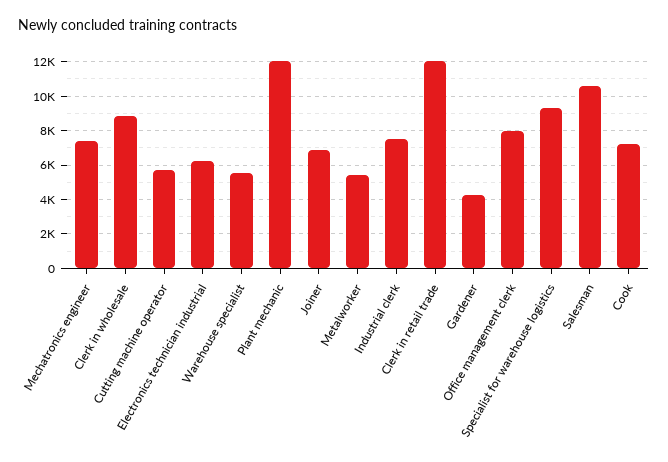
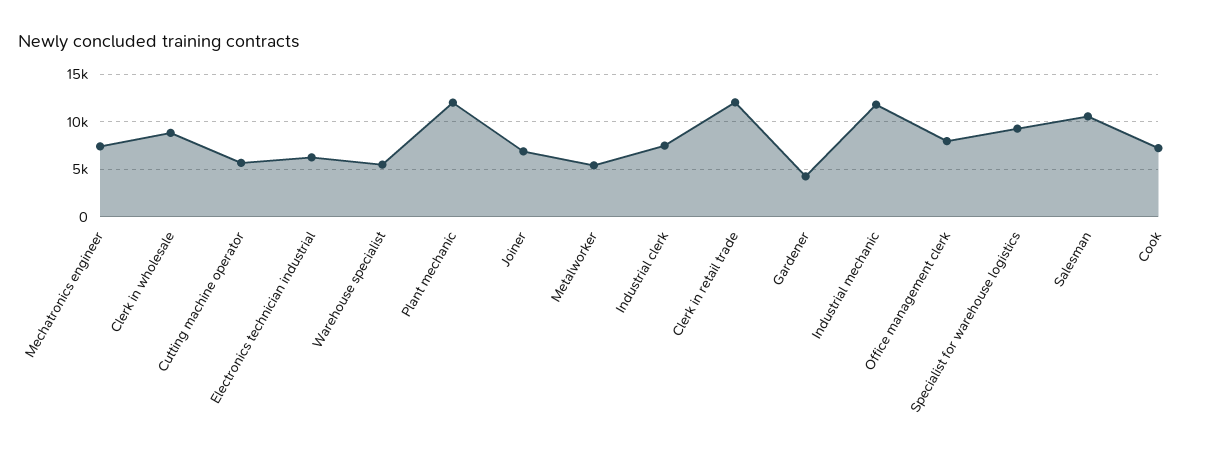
  {
    "Mechatronics engineer": 7500,
    "Clerk in wholesale": 9000,
    "Cutting machine operator": 5500,
    "Electronics technician industrial": 6500,
    "Warehouse specialist": 5500,
    "Plant mechanic": 12000,
    "Joiner": 7000,
    "Metalworker": 5500,
    "Industrial clerk": 7500,
    "Clerk in retail trade": 12000,
    "Gardener": 4500,
    "Office management clerk": 8000,
    "Specialist for warehouse logistics": 9500,
    "Salesman": 10500,
-   "Cook": 7000
+   "Cook": 7000,
+   "Industrial mechanic": 12000
  }

